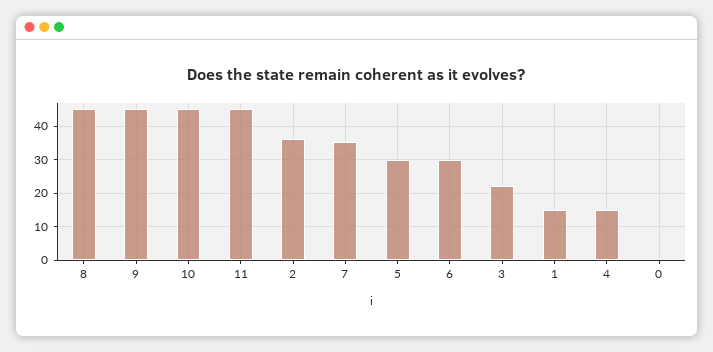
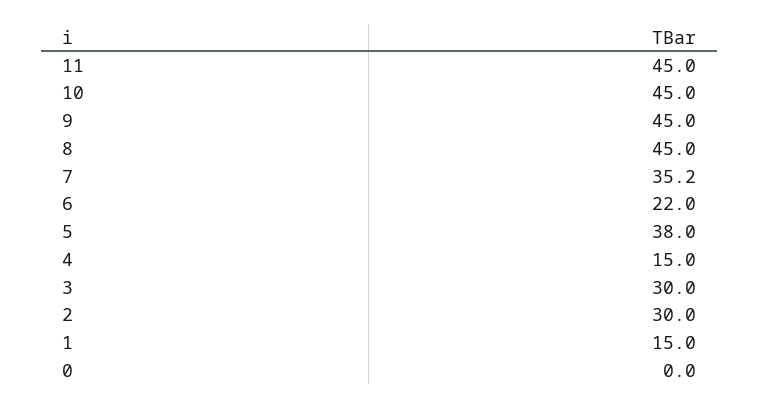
  {
    "8": 45,
    "9": 45,
    "10": 45,
    "11": 45,
-   "2": 36,
+   "2": 30,
    "7": 35.2,
-   "5": 30,
+   "5": 38,
-   "6": 30,
+   "6": 22,
-   "3": 22,
+   "3": 30,
    "1": 15,
    "4": 15,
    "0": 0
  }

